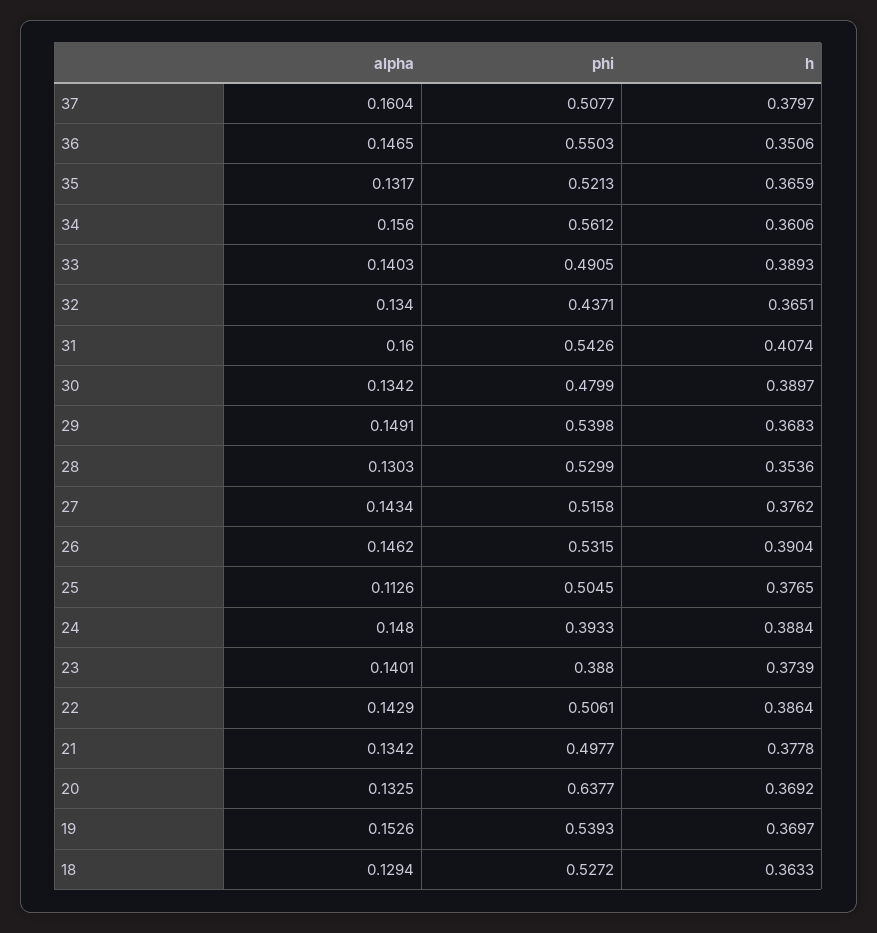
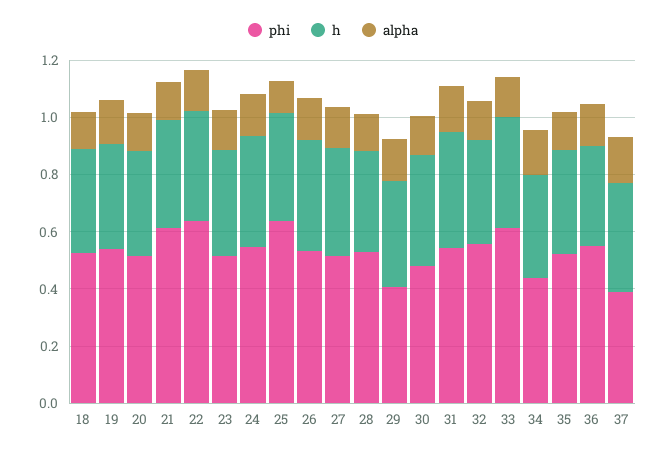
  {
    "alpha": {
      "37": 0.1604,
      "36": 0.1465,
      "35": 0.1317,
      "34": 0.156,
      "33": 0.1403,
      "32": 0.134,
      "31": 0.16,
      "30": 0.1342,
      "29": 0.1491,
      "28": 0.1303,
      "27": 0.1434,
      "26": 0.1462,
      "25": 0.1126,
      "24": 0.148,
      "23": 0.1401,
      "22": 0.1429,
      "21": 0.1342,
      "20": 0.1325,
      "19": 0.1526,
      "18": 0.1294
    },
    "phi": {
-     "37": 0.5077,
+     "37": 0.4,
      "36": 0.5503,
      "35": 0.5213,
-     "34": 0.5612,
+     "34": 0.45,
-     "33": 0.4905,
+     "33": 0.6,
-     "32": 0.4371,
+     "32": 0.55,
      "31": 0.5426,
      "30": 0.4799,
-     "29": 0.5398,
+     "29": 0.4,
      "28": 0.5299,
      "27": 0.5158,
      "26": 0.5315,
-     "25": 0.5045,
+     "25": 0.65,
-     "24": 0.3933,
+     "24": 0.55,
-     "23": 0.388,
+     "23": 0.5,
-     "22": 0.5061,
+     "22": 0.65,
-     "21": 0.4977,
+     "21": 0.6,
-     "20": 0.6377,
+     "20": 0.5,
      "19": 0.5393,
      "18": 0.5272
    },
    "h": {
      "37": 0.3797,
      "36": 0.3506,
      "35": 0.3659,
      "34": 0.3606,
      "33": 0.3893,
      "32": 0.3651,
      "31": 0.4074,
      "30": 0.3897,
      "29": 0.3683,
      "28": 0.3536,
      "27": 0.3762,
      "26": 0.3904,
      "25": 0.3765,
      "24": 0.3884,
      "23": 0.3739,
      "22": 0.3864,
      "21": 0.3778,
      "20": 0.3692,
      "19": 0.3697,
      "18": 0.3633
    }
  }

